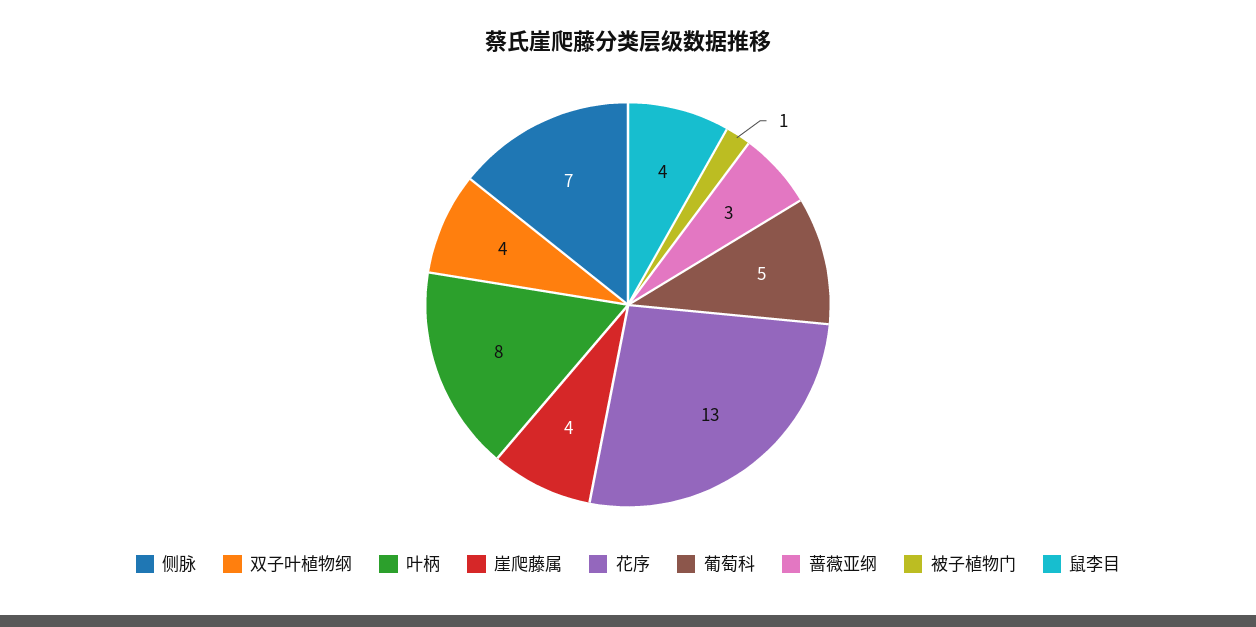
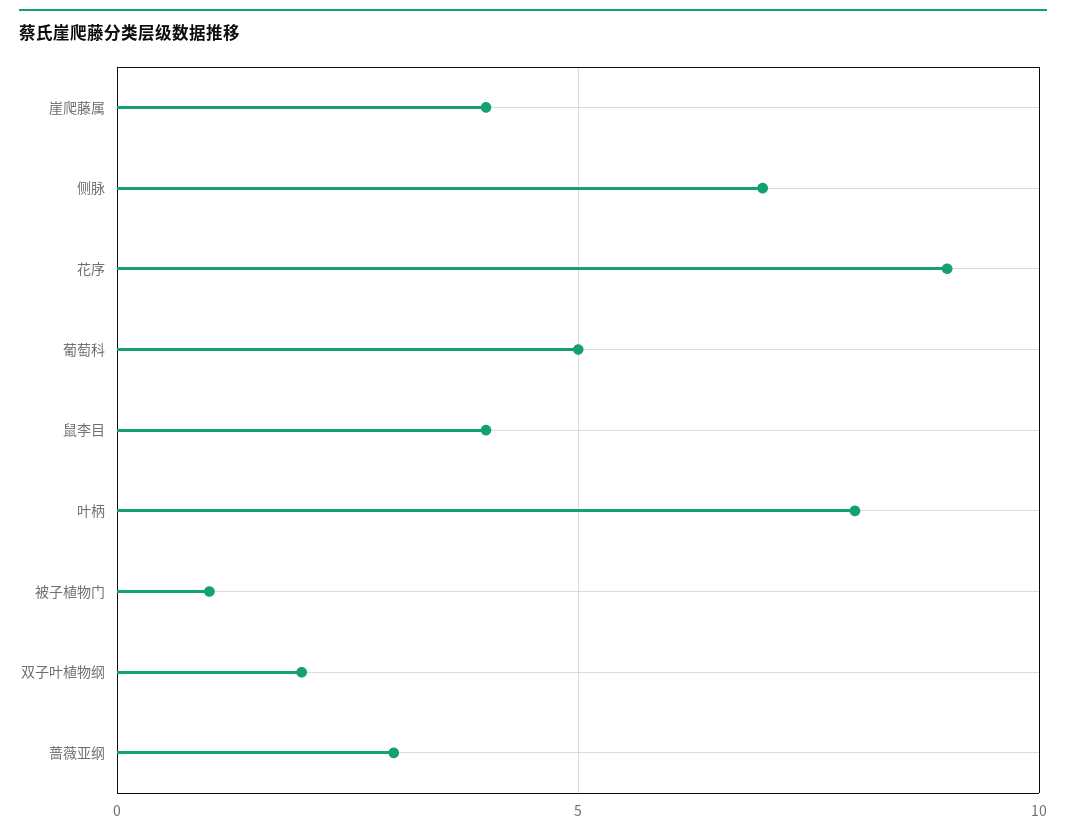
  {
    "侧脉": 7,
-   "双子叶植物纲": 4,
+   "双子叶植物纲": 2,
    "叶柄": 8,
    "崖爬藤属": 4,
-   "花序": 13,
+   "花序": 9,
    "葡萄科": 5,
    "蔷薇亚纲": 3,
    "被子植物门": 1,
    "鼠李目": 4
  }

